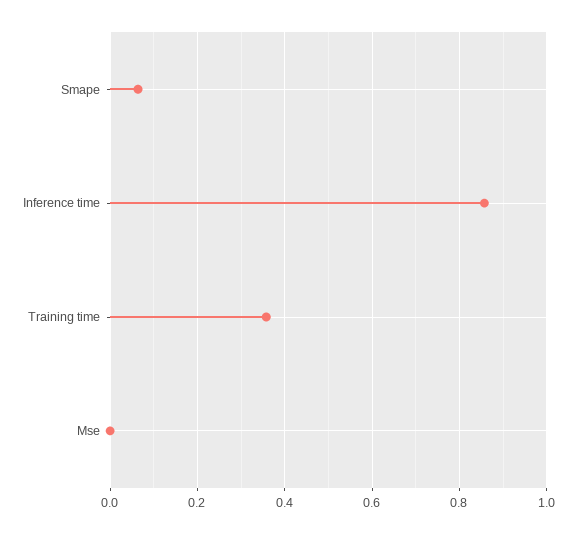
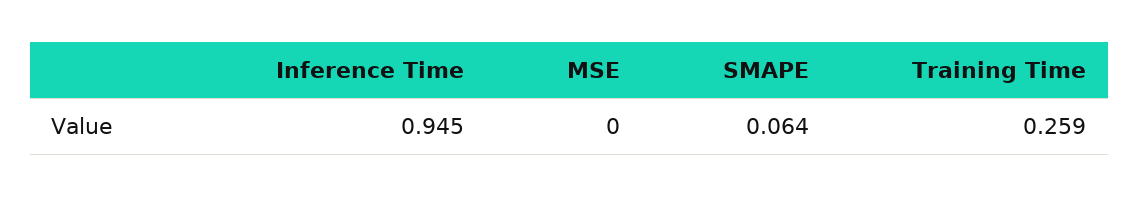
  {
    "Smape": 0.064,
-   "Inference time": 0.86,
+   "Inference time": 0.945,
-   "Training time": 0.36,
+   "Training time": 0.259,
    "Mse": 0
  }

